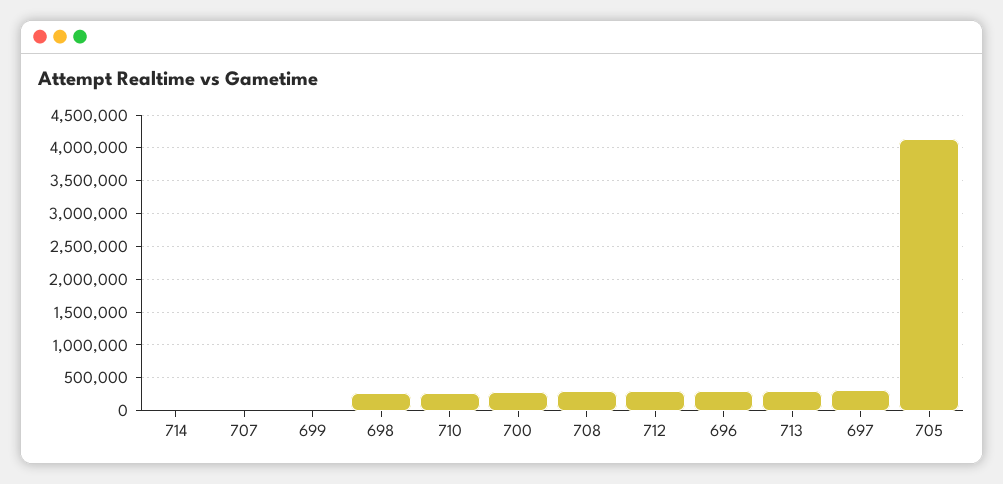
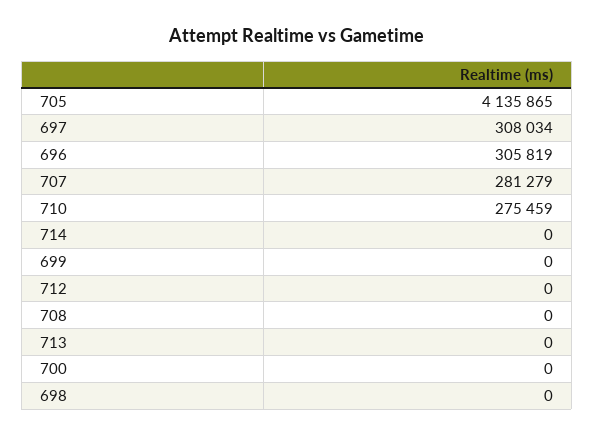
  {
    "714": 0,
-   "707": 0,
+   "707": 281279,
    "699": 0,
-   "698": 300000,
+   "698": 0,
    "710": 275459,
-   "700": 300000,
+   "700": 0,
-   "708": 300000,
+   "708": 0,
-   "712": 300000,
+   "712": 0,
    "696": 305819,
-   "713": 300000,
+   "713": 0,
    "697": 308034,
    "705": 4135865
  }

